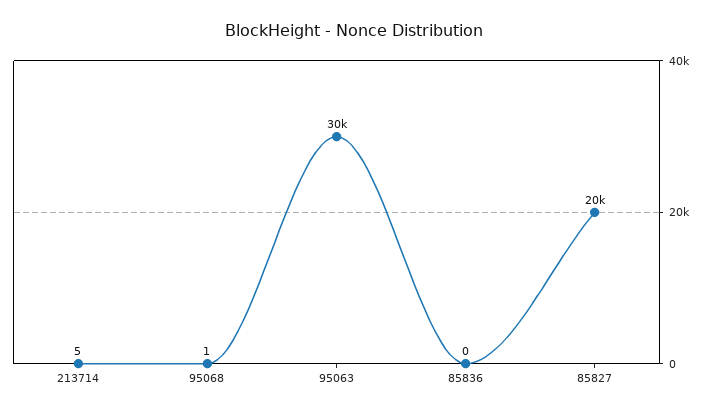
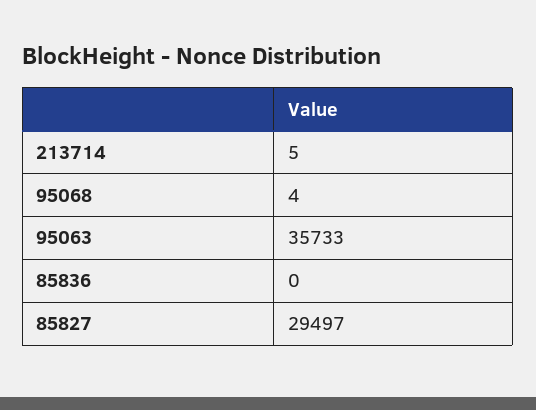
  {
    "213714": 5,
-   "95068": 1,
+   "95068": 4,
-   "95063": 30000,
+   "95063": 35733,
    "85836": 0,
-   "85827": 20000
+   "85827": 29497
  }

